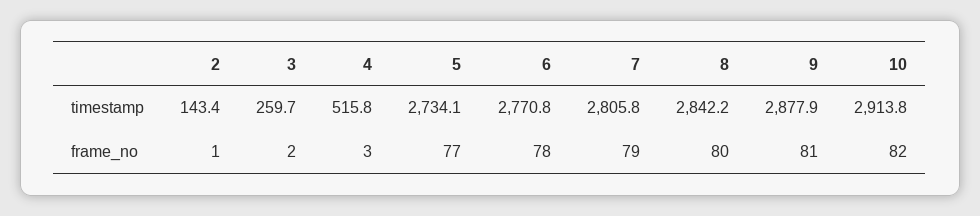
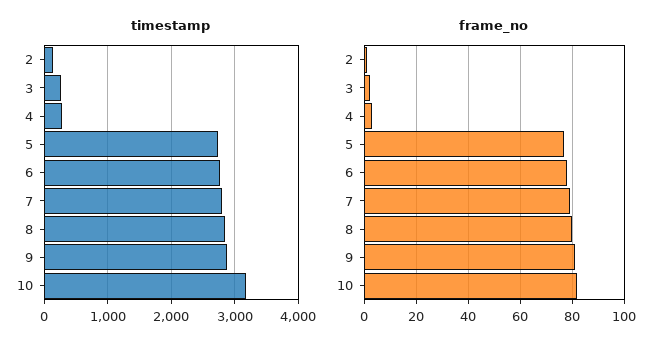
  {
    "timestamp": {
      "2": 143.4,
      "3": 259.7,
-     "4": 515.8,
+     "4": 300,
      "5": 2734.1,
      "6": 2770.8,
      "7": 2805.8,
      "8": 2842.2,
      "9": 2877.9,
-     "10": 2913.8
+     "10": 3200
    },
    "frame_no": {
      "2": 1,
      "3": 2,
      "4": 3,
      "5": 77,
      "6": 78,
      "7": 79,
      "8": 80,
      "9": 81,
      "10": 82
    }
  }

